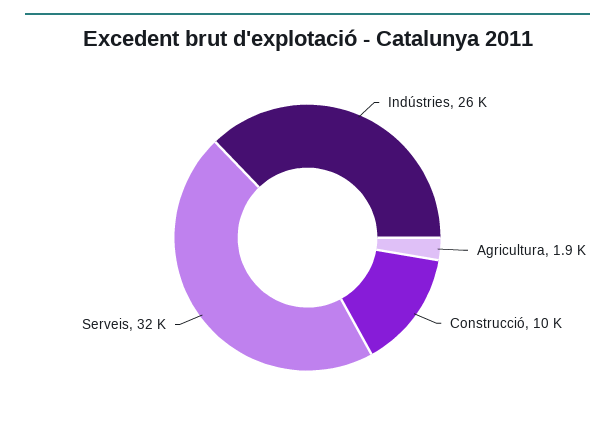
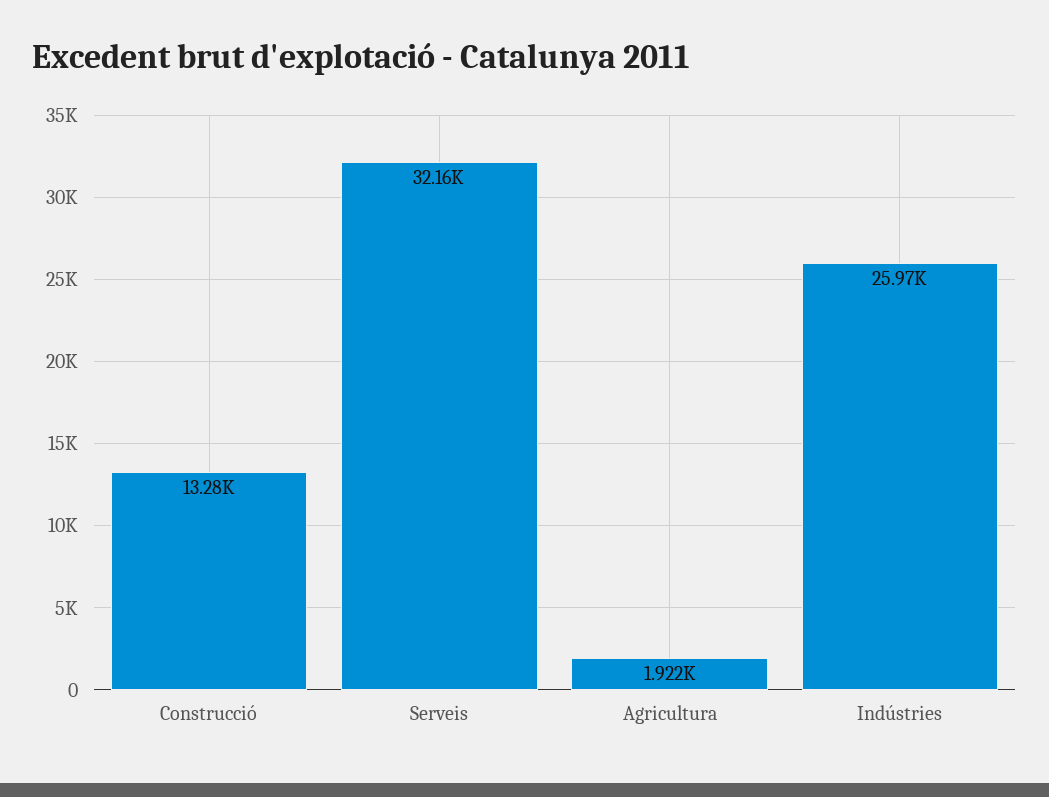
  {
    "Indústries": 25970,
    "Agricultura": 1922,
-   "Construcció": 10000,
+   "Construcció": 13280,
    "Serveis": 32160
  }

